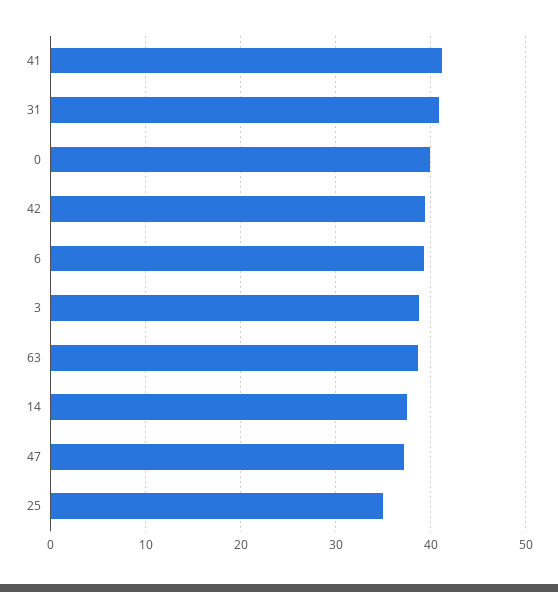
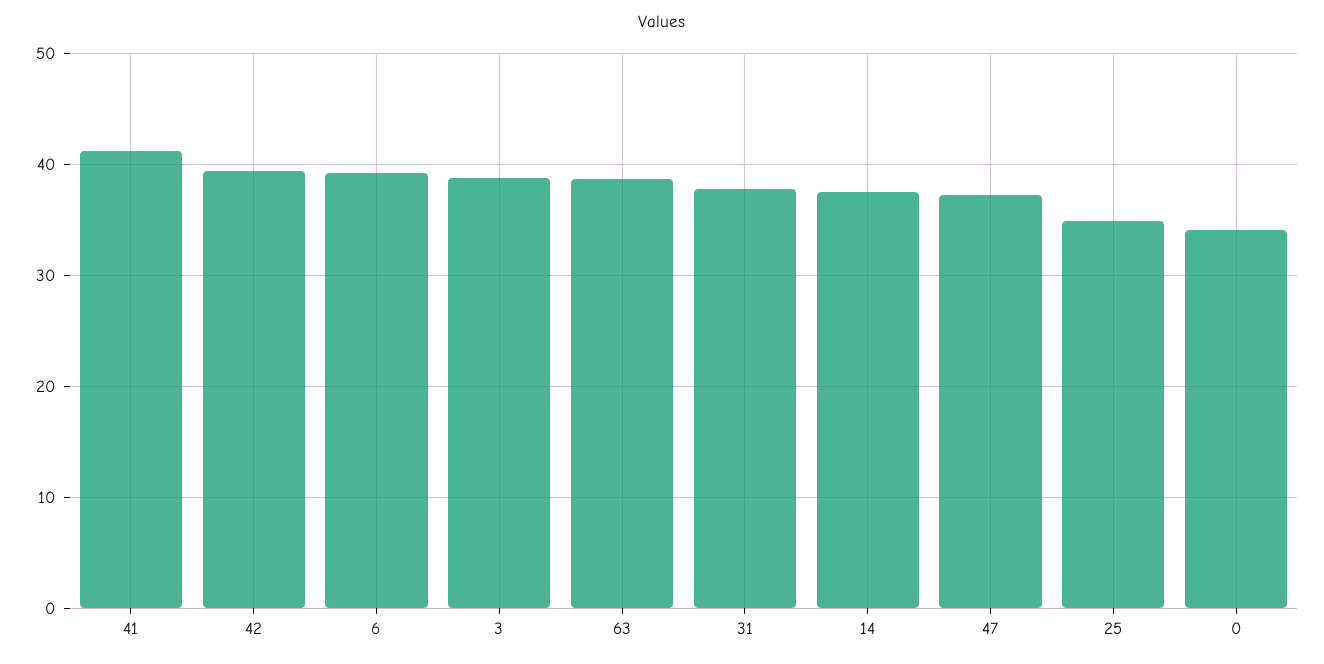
  {
    "41": 41,
-   "31": 41,
+   "31": 38,
-   "0": 40,
+   "0": 34,
    "42": 39,
    "6": 39,
    "3": 39,
    "63": 39,
    "14": 37,
    "47": 37,
    "25": 35
  }

